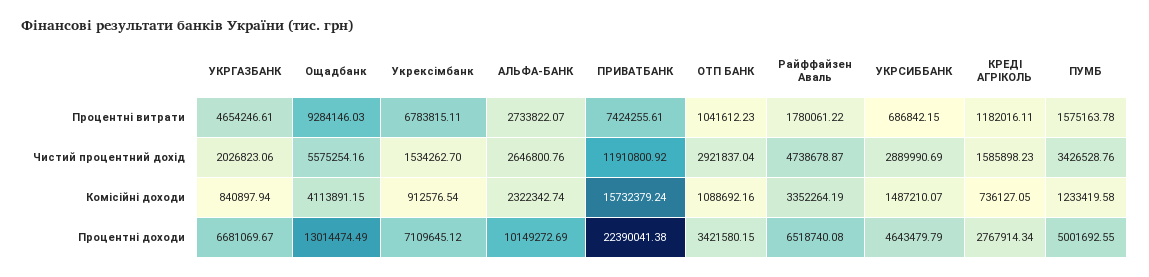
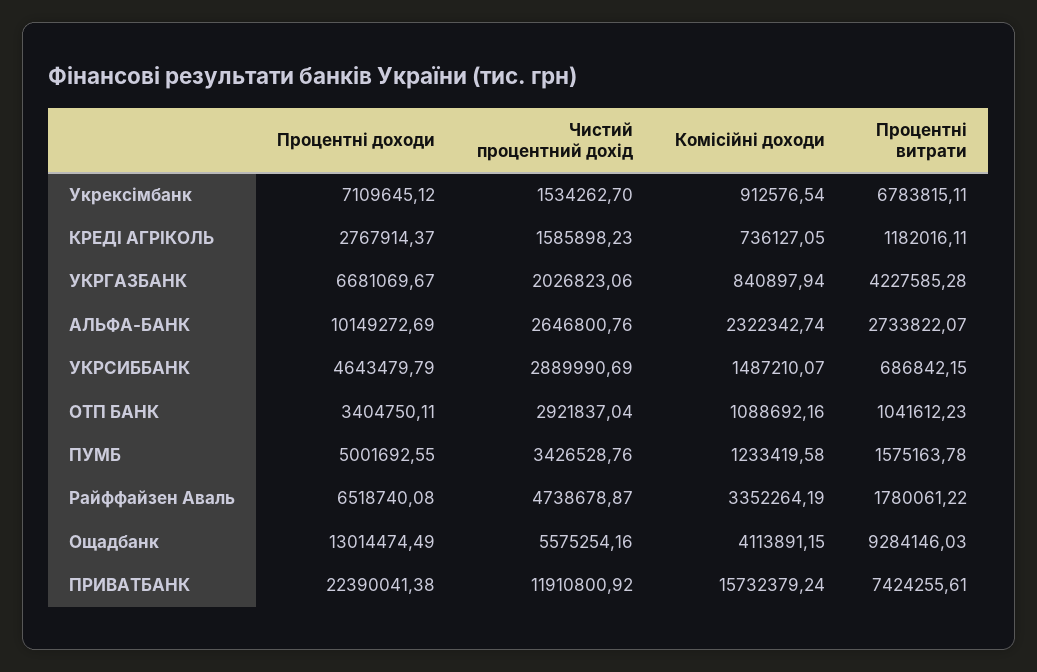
  {
    "УКРГАЗБАНК": {
-     "Процентні витрати": 4654246.61,
+     "Процентні витрати": 4227585.28,
      "Чистий процентний дохід": 2026823.06,
      "Комісійні доходи": 840897.94,
      "Процентні доходи": 6681069.67
    },
    "Ощадбанк": {
      "Процентні витрати": 9284146.03,
      "Чистий процентний дохід": 5575254.16,
      "Комісійні доходи": 4113891.15,
      "Процентні доходи": 13014474.49
    },
    "Укрексімбанк": {
      "Процентні витрати": 6783815.11,
      "Чистий процентний дохід": 1534262.7,
      "Комісійні доходи": 912576.54,
      "Процентні доходи": 7109645.12
    },
    "АЛЬФА-БАНК": {
      "Процентні витрати": 2733822.07,
      "Чистий процентний дохід": 2646800.76,
      "Комісійні доходи": 2322342.74,
      "Процентні доходи": 10149272.69
    },
    "ПРИВАТБАНК": {
      "Процентні витрати": 7424255.61,
      "Чистий процентний дохід": 11910800.92,
      "Комісійні доходи": 15732379.24,
      "Процентні доходи": 22390041.38
    },
    "ОТП БАНК": {
      "Процентні витрати": 1041612.23,
      "Чистий процентний дохід": 2921837.04,
      "Комісійні доходи": 1088692.16,
-     "Процентні доходи": 3421580.15
+     "Процентні доходи": 3404750.11
    },
    "Райффайзен Аваль": {
      "Процентні витрати": 1780061.22,
      "Чистий процентний дохід": 4738678.87,
      "Комісійні доходи": 3352264.19,
      "Процентні доходи": 6518740.08
    },
    "УКРСИББАНК": {
      "Процентні витрати": 686842.15,
      "Чистий процентний дохід": 2889990.69,
      "Комісійні доходи": 1487210.07,
      "Процентні доходи": 4643479.79
    },
    "КРЕДІ АГРІКОЛЬ": {
      "Процентні витрати": 1182016.11,
      "Чистий процентний дохід": 1585898.23,
      "Комісійні доходи": 736127.05,
-     "Процентні доходи": 2767914.34
+     "Процентні доходи": 2767914.37
    },
    "ПУМБ": {
      "Процентні витрати": 1575163.78,
      "Чистий процентний дохід": 3426528.76,
      "Комісійні доходи": 1233419.58,
      "Процентні доходи": 5001692.55
    }
  }

